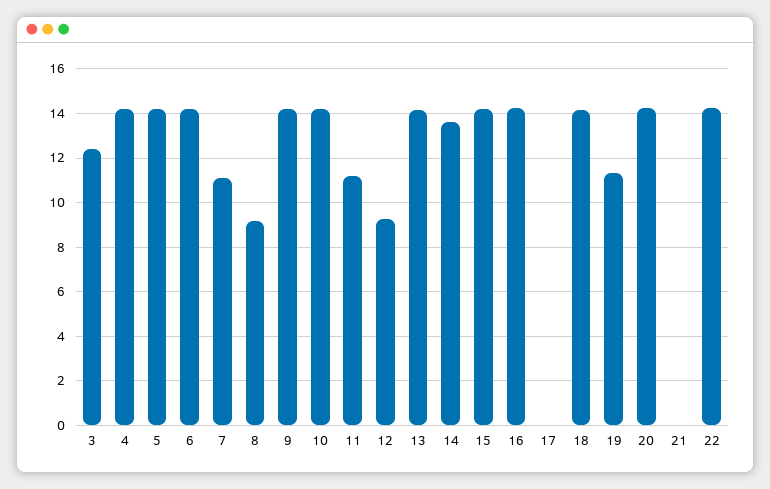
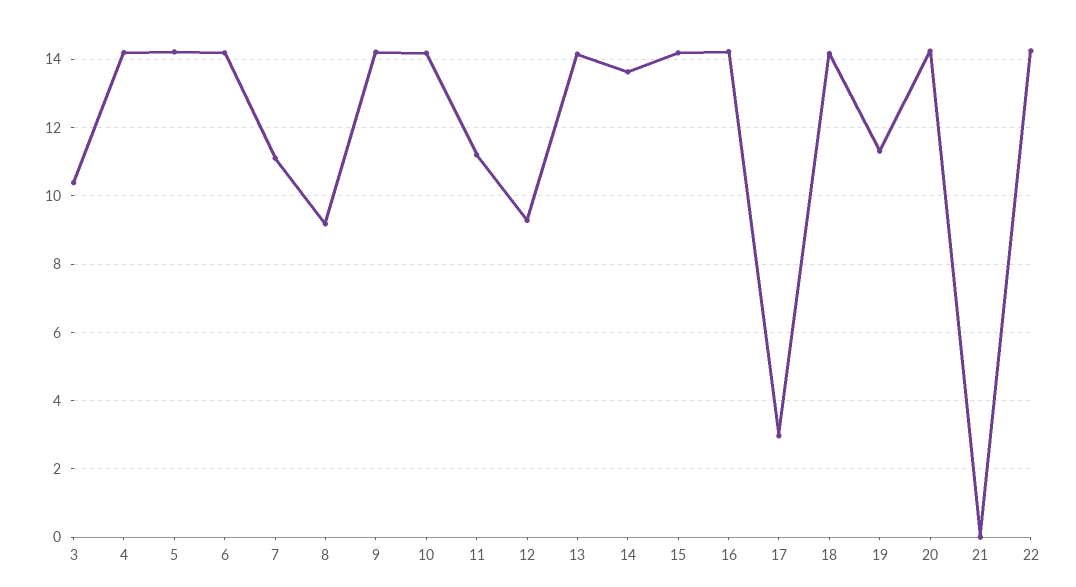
  {
-   "3": 12.5,
+   "3": 10.4,
    "4": 14.2,
    "5": 14.2,
    "6": 14.2,
    "7": 11.2,
    "8": 9.2,
    "9": 14.2,
    "10": 14.2,
    "11": 11.2,
    "12": 9.2,
    "13": 14.2,
    "14": 13.6,
    "15": 14.2,
    "16": 14.2,
-   "17": 0,
+   "17": 3,
    "18": 14.2,
    "19": 11.4,
    "20": 14.2,
    "21": 0,
    "22": 14.2
  }

